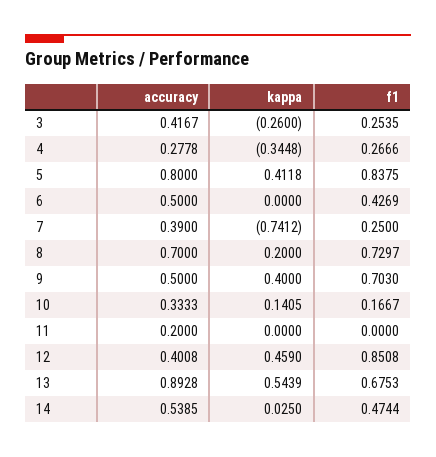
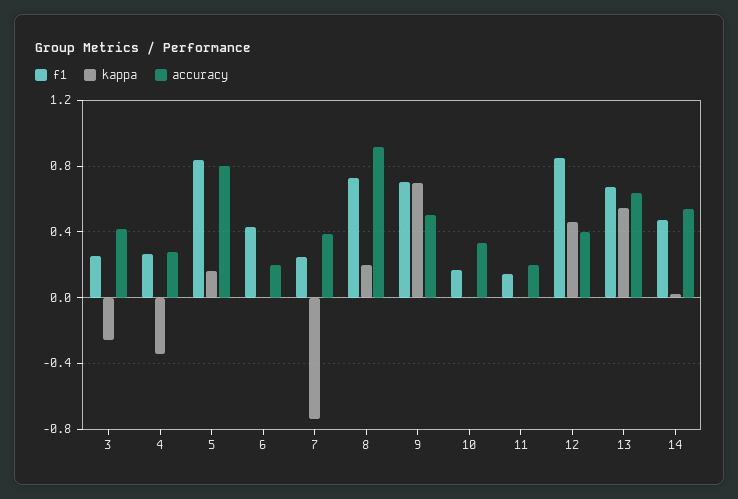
  {
    "accuracy": {
      "3": 0.4167,
      "4": 0.2778,
      "5": 0.8,
-     "6": 0.5,
+     "6": 0.2,
      "7": 0.39,
-     "8": 0.7,
+     "8": 0.9,
      "9": 0.5,
      "10": 0.3333,
      "11": 0.2,
      "12": 0.4008,
-     "13": 0.8928,
+     "13": 0.65,
      "14": 0.5385
    },
    "kappa": {
      "3": -0.26,
      "4": -0.3448,
-     "5": 0.4118,
+     "5": 0.15,
      "6": 0,
      "7": -0.7412,
      "8": 0.2,
-     "9": 0.4,
+     "9": 0.7,
-     "10": 0.1405,
+     "10": 0,
      "11": 0,
      "12": 0.459,
      "13": 0.5439,
      "14": 0.025
    },
    "f1": {
      "3": 0.2535,
      "4": 0.2666,
      "5": 0.8375,
      "6": 0.4269,
      "7": 0.25,
      "8": 0.7297,
      "9": 0.703,
      "10": 0.1667,
-     "11": 0,
+     "11": 0.15,
      "12": 0.8508,
      "13": 0.6753,
      "14": 0.4744
    }
  }

